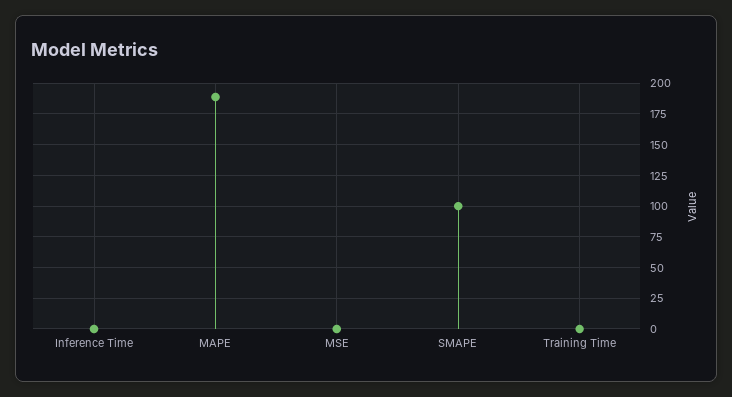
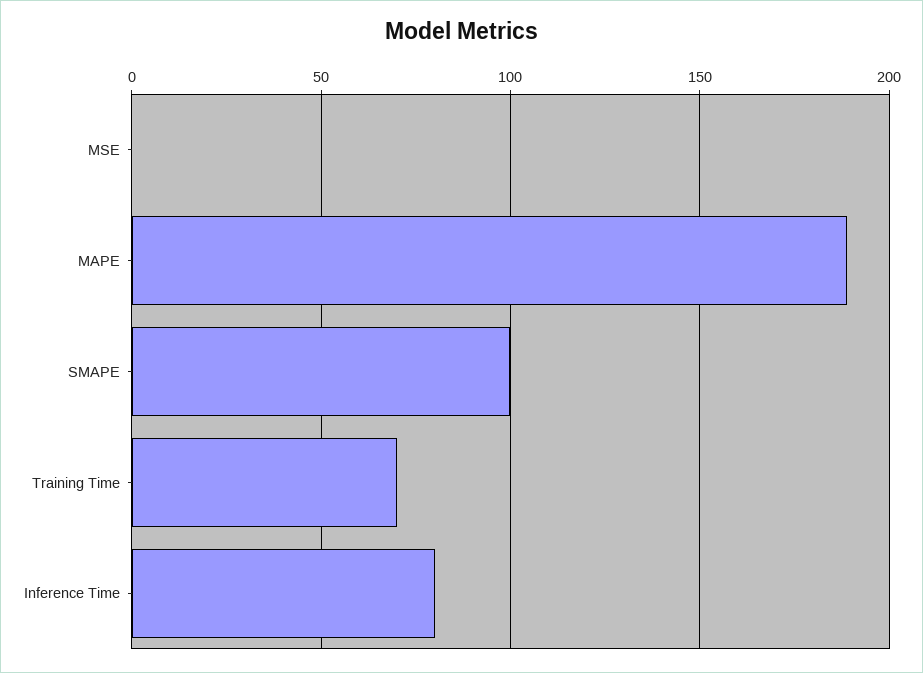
  {
-   "Inference Time": 0,
+   "Inference Time": 80,
    "MAPE": 190,
    "MSE": 0,
    "SMAPE": 100,
-   "Training Time": 0
+   "Training Time": 70
  }

